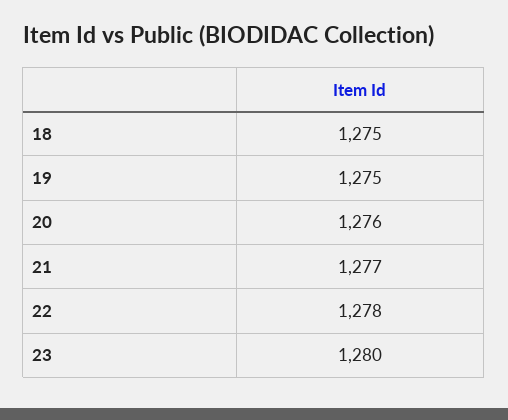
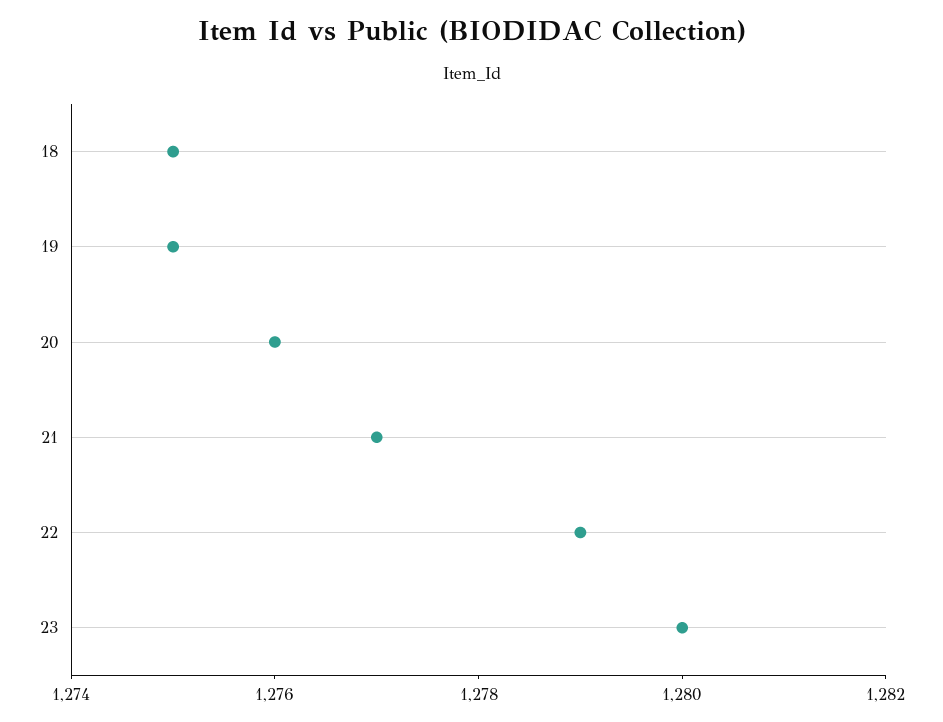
  {
    "18": 1275,
    "19": 1275,
    "20": 1276,
    "21": 1277,
-   "22": 1278,
+   "22": 1279,
    "23": 1280
  }

